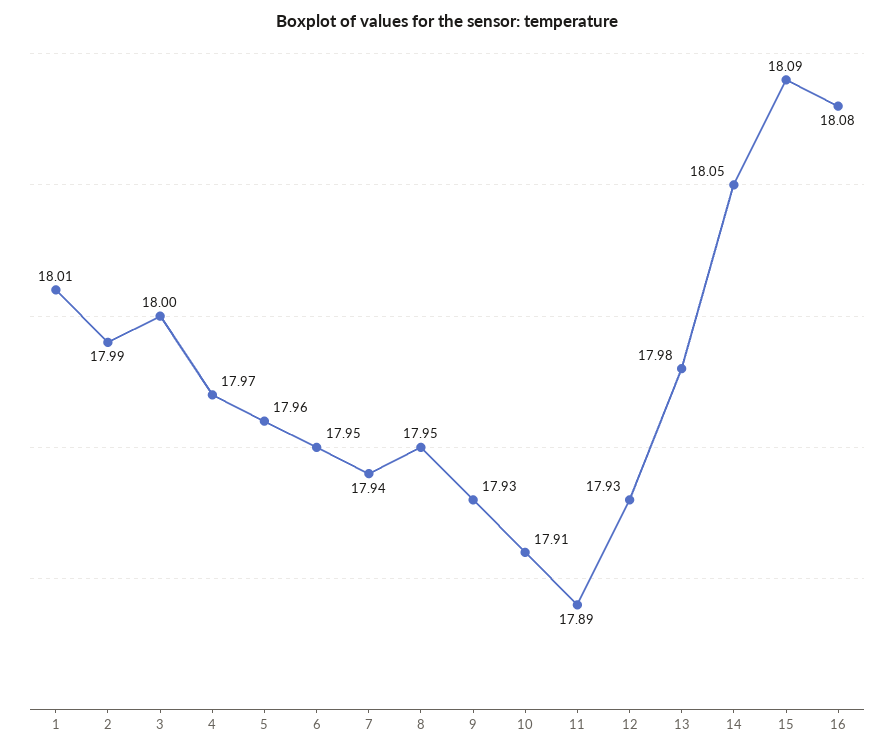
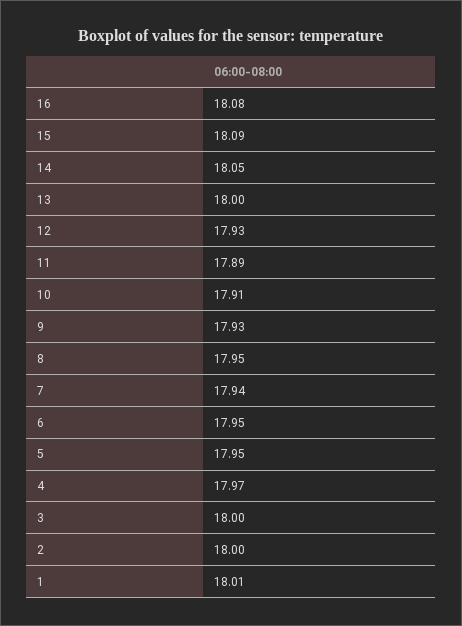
  {
    "1": 18.01,
-   "2": 17.99,
+   "2": 18,
    "3": 18,
    "4": 17.97,
-   "5": 17.96,
+   "5": 17.95,
    "6": 17.95,
    "7": 17.94,
    "8": 17.95,
    "9": 17.93,
    "10": 17.91,
    "11": 17.89,
    "12": 17.93,
-   "13": 17.98,
+   "13": 18,
    "14": 18.05,
    "15": 18.09,
    "16": 18.08
  }

